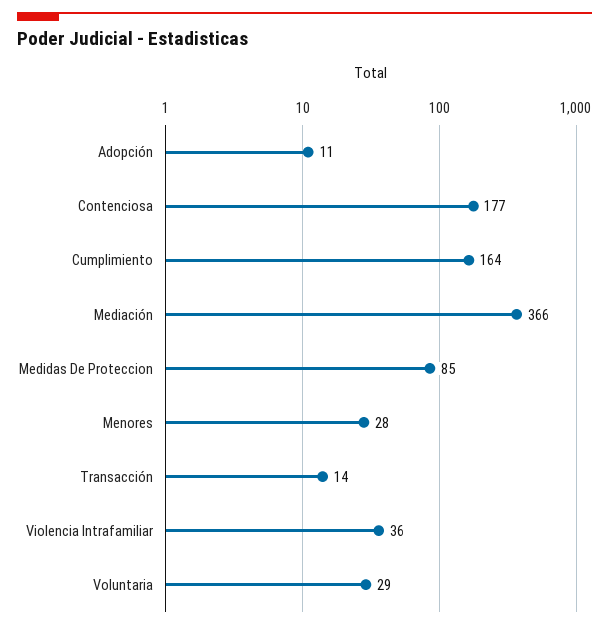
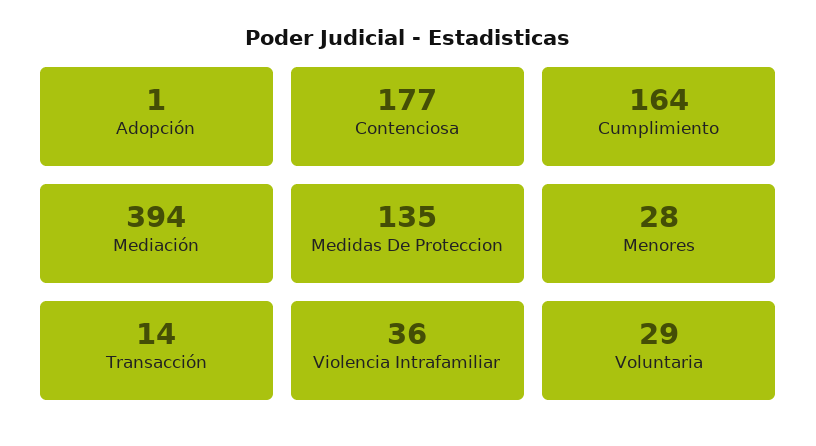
  {
-   "Adopción": 11,
+   "Adopción": 1,
    "Contenciosa": 177,
    "Cumplimiento": 164,
-   "Mediación": 366,
+   "Mediación": 394,
-   "Medidas De Proteccion": 85,
+   "Medidas De Proteccion": 135,
    "Menores": 28,
    "Transacción": 14,
    "Violencia Intrafamiliar": 36,
    "Voluntaria": 29
  }

